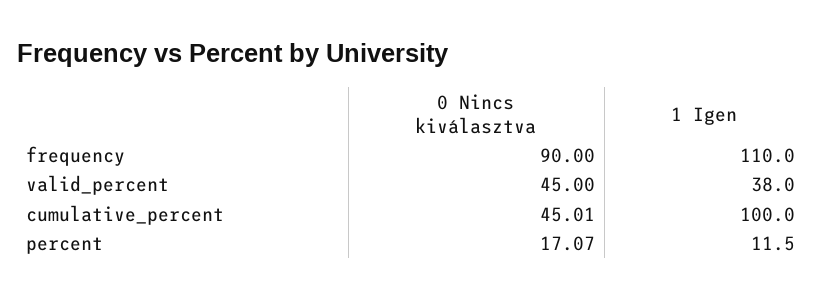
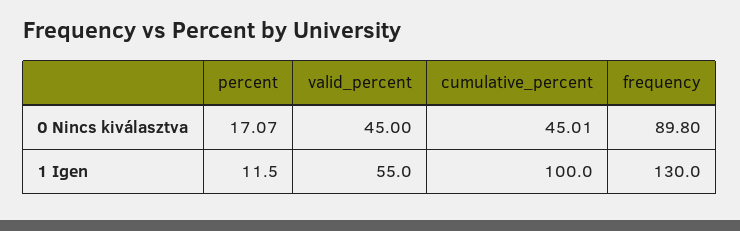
  {
    "0 Nincs kiválasztva": {
-     "frequency": 90,
+     "frequency": 89.8,
      "valid_percent": 45,
      "cumulative_percent": 45.01,
      "percent": 17.07
    },
    "1 Igen": {
-     "frequency": 110,
+     "frequency": 130,
-     "valid_percent": 38,
+     "valid_percent": 55,
      "cumulative_percent": 100,
      "percent": 11.5
    }
  }

